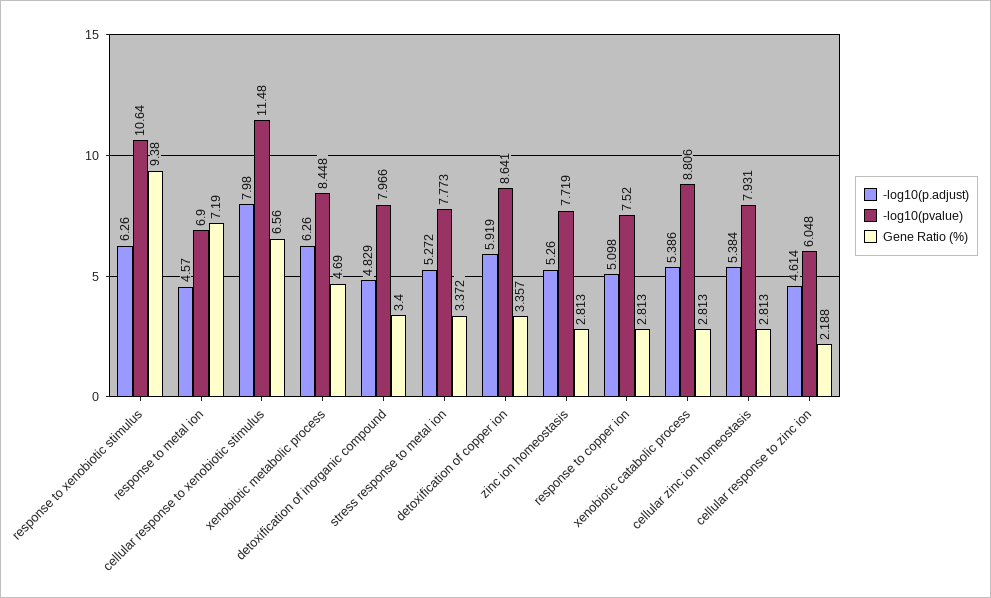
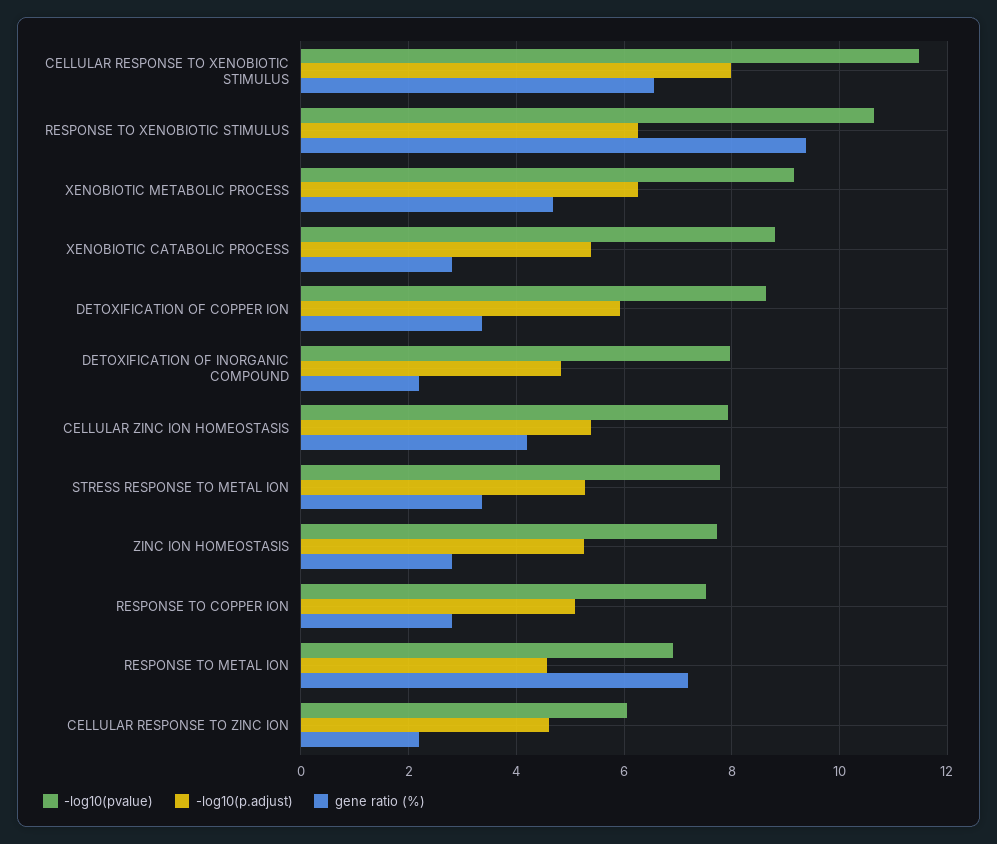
  {
    "-log10(p.adjust)": {
      "response to xenobiotic stimulus": 6.26,
      "response to metal ion": 4.57,
      "cellular response to xenobiotic stimulus": 7.98,
      "xenobiotic metabolic process": 6.26,
      "detoxification of inorganic compound": 4.829,
      "stress response to metal ion": 5.272,
      "detoxification of copper ion": 5.919,
      "zinc ion homeostasis": 5.26,
      "response to copper ion": 5.098,
      "xenobiotic catabolic process": 5.386,
      "cellular zinc ion homeostasis": 5.384,
      "cellular response to zinc ion": 4.614
    },
    "-log10(pvalue)": {
      "response to xenobiotic stimulus": 10.64,
      "response to metal ion": 6.9,
      "cellular response to xenobiotic stimulus": 11.48,
-     "xenobiotic metabolic process": 8.448,
+     "xenobiotic metabolic process": 9.2,
      "detoxification of inorganic compound": 7.966,
      "stress response to metal ion": 7.773,
      "detoxification of copper ion": 8.641,
      "zinc ion homeostasis": 7.719,
      "response to copper ion": 7.52,
      "xenobiotic catabolic process": 8.806,
      "cellular zinc ion homeostasis": 7.931,
      "cellular response to zinc ion": 6.048
    },
    "Gene Ratio (%)": {
      "response to xenobiotic stimulus": 9.38,
      "response to metal ion": 7.19,
      "cellular response to xenobiotic stimulus": 6.56,
      "xenobiotic metabolic process": 4.69,
-     "detoxification of inorganic compound": 3.4,
+     "detoxification of inorganic compound": 2.2,
      "stress response to metal ion": 3.372,
      "detoxification of copper ion": 3.357,
      "zinc ion homeostasis": 2.813,
      "response to copper ion": 2.813,
      "xenobiotic catabolic process": 2.813,
-     "cellular zinc ion homeostasis": 2.813,
+     "cellular zinc ion homeostasis": 4.2,
      "cellular response to zinc ion": 2.188
    }
  }

